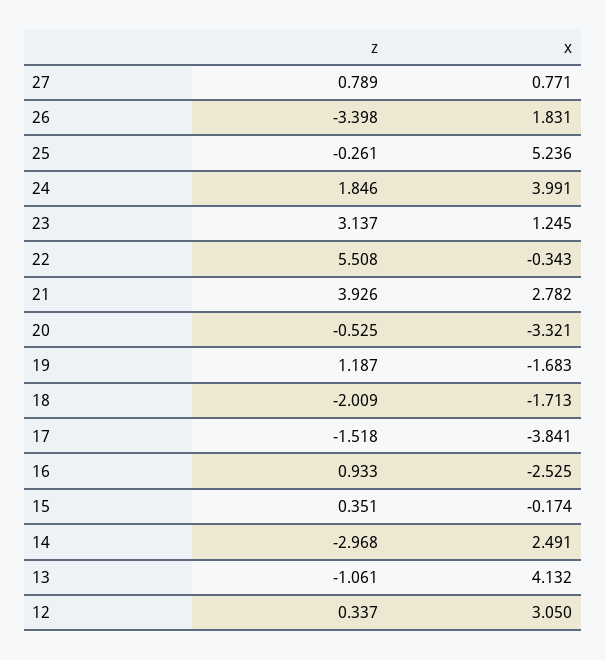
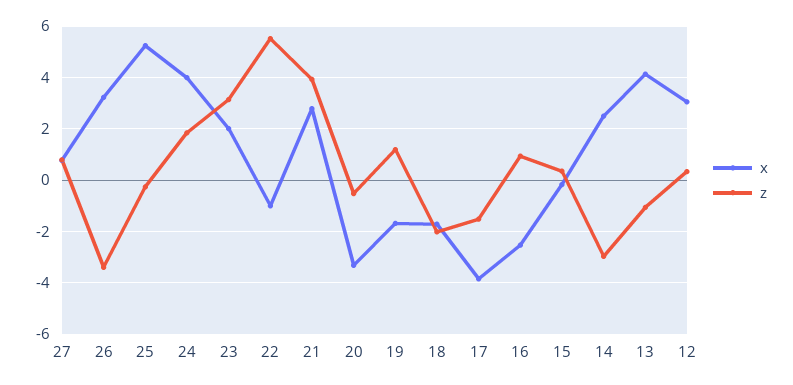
  {
    "z": {
      "27": 0.789,
      "26": -3.398,
      "25": -0.261,
      "24": 1.846,
      "23": 3.137,
      "22": 5.508,
      "21": 3.926,
      "20": -0.525,
      "19": 1.187,
      "18": -2.009,
      "17": -1.518,
      "16": 0.933,
      "15": 0.351,
      "14": -2.968,
      "13": -1.061,
      "12": 0.337
    },
    "x": {
      "27": 0.771,
-     "26": 1.831,
+     "26": 3.25,
      "25": 5.236,
      "24": 3.991,
-     "23": 1.245,
+     "23": 2,
-     "22": -0.343,
+     "22": -1,
      "21": 2.782,
      "20": -3.321,
      "19": -1.683,
      "18": -1.713,
      "17": -3.841,
      "16": -2.525,
      "15": -0.174,
      "14": 2.491,
      "13": 4.132,
      "12": 3.05
    }
  }

